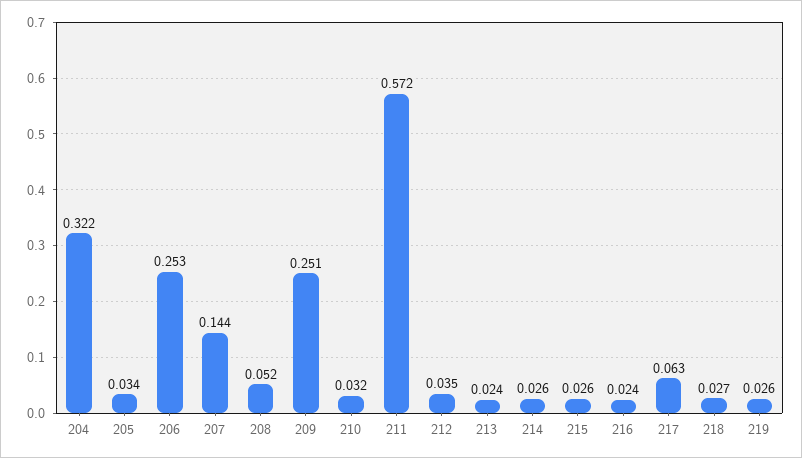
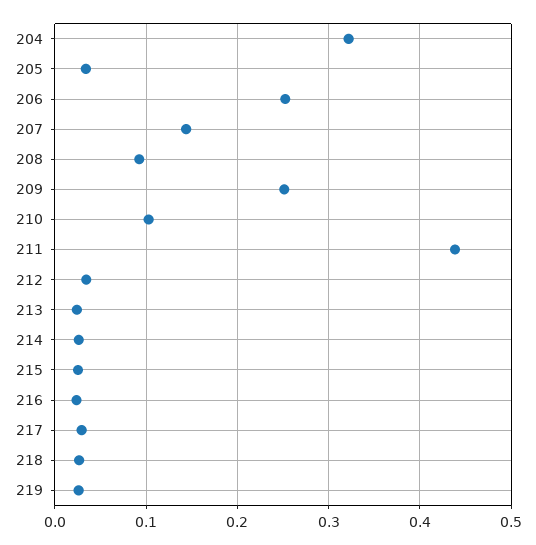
  {
    "204": 0.322,
    "205": 0.034,
    "206": 0.253,
    "207": 0.144,
-   "208": 0.052,
+   "208": 0.09,
    "209": 0.251,
-   "210": 0.032,
+   "210": 0.1,
-   "211": 0.572,
+   "211": 0.44,
    "212": 0.035,
    "213": 0.024,
    "214": 0.026,
    "215": 0.026,
    "216": 0.024,
-   "217": 0.063,
+   "217": 0.03,
    "218": 0.027,
    "219": 0.026
  }

